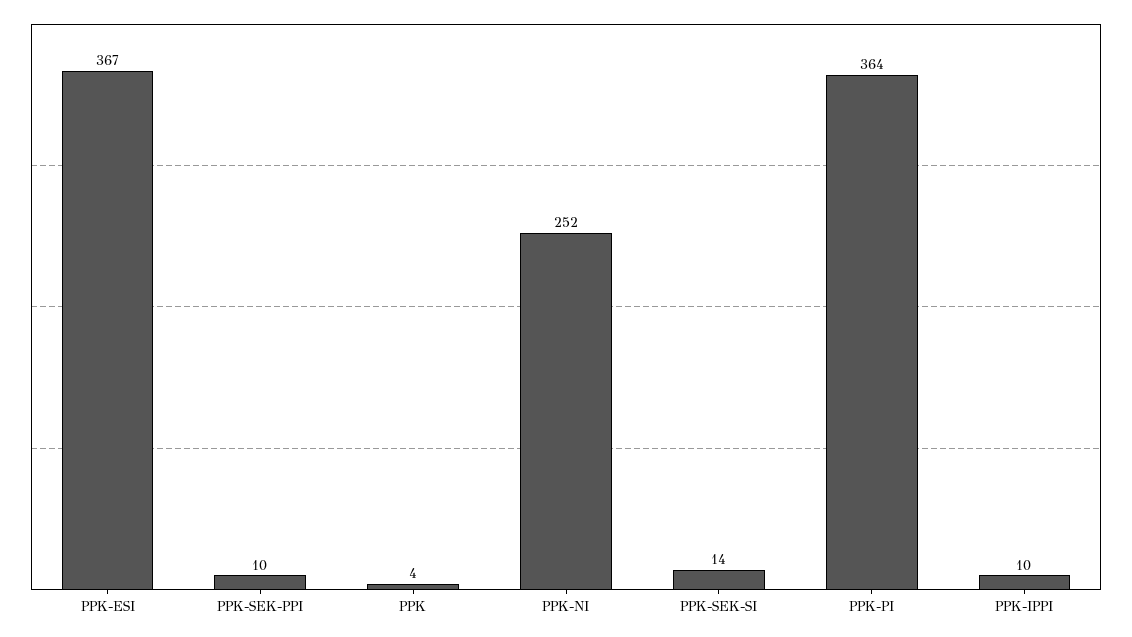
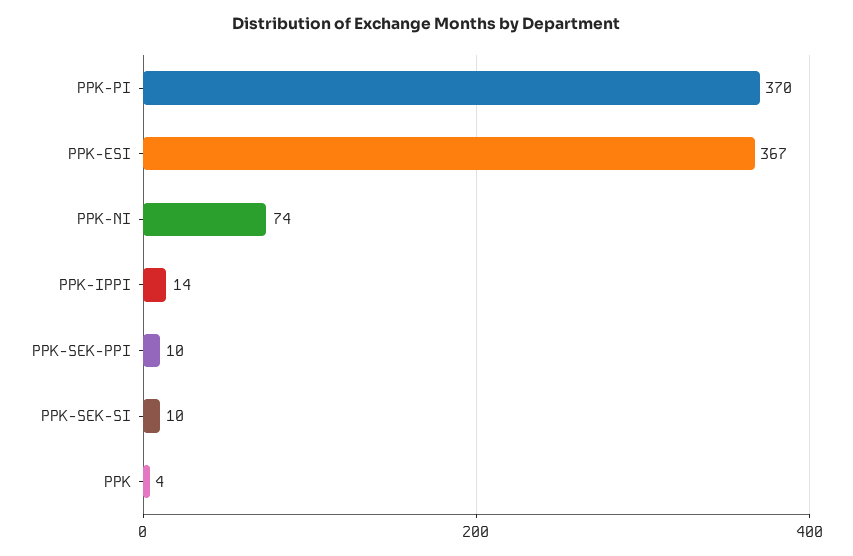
  {
    "PPK-ESI": 367,
    "PPK-SEK-PPI": 10,
    "PPK": 4,
-   "PPK-NI": 252,
+   "PPK-NI": 74,
-   "PPK-SEK-SI": 14,
+   "PPK-SEK-SI": 10,
-   "PPK-PI": 364,
+   "PPK-PI": 370,
-   "PPK-IPPI": 10
+   "PPK-IPPI": 14
  }

